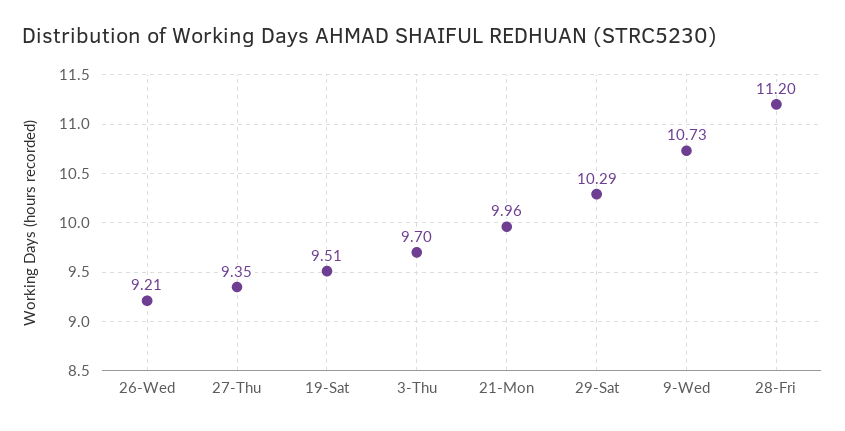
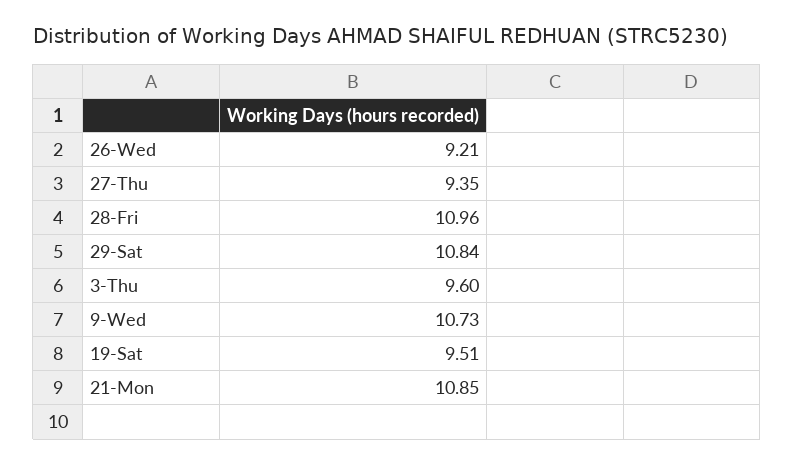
  {
    "26-Wed": 9.21,
    "27-Thu": 9.35,
    "19-Sat": 9.51,
-   "3-Thu": 9.7,
+   "3-Thu": 9.6,
-   "21-Mon": 9.96,
+   "21-Mon": 10.85,
-   "29-Sat": 10.29,
+   "29-Sat": 10.84,
    "9-Wed": 10.73,
-   "28-Fri": 11.2
+   "28-Fri": 10.96
  }

